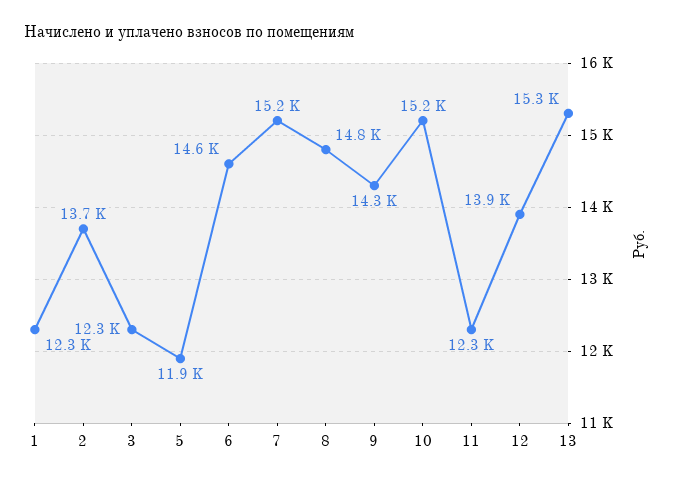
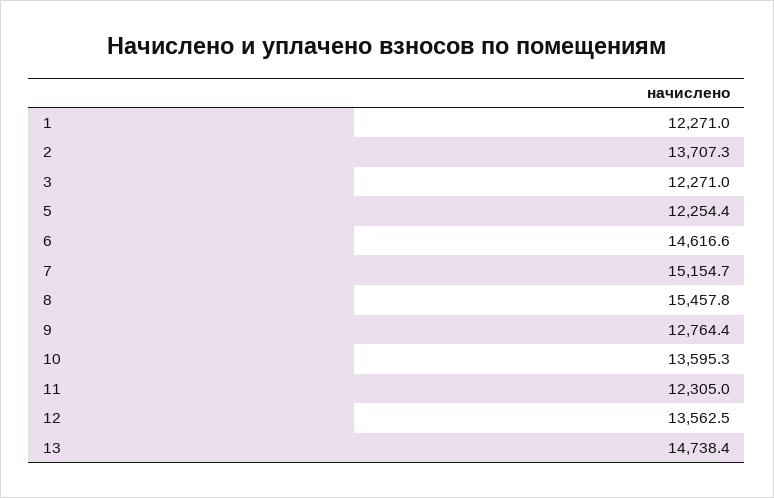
  {
    "1": 12271,
    "2": 13707.3,
    "3": 12271,
-   "5": 11900,
+   "5": 12254.4,
    "6": 14616.6,
    "7": 15154.7,
-   "8": 14800,
+   "8": 15457.8,
-   "9": 14300,
+   "9": 12764.4,
-   "10": 15200,
+   "10": 13595.3,
    "11": 12305,
-   "12": 13900,
+   "12": 13562.5,
-   "13": 15300
+   "13": 14738.4
  }

